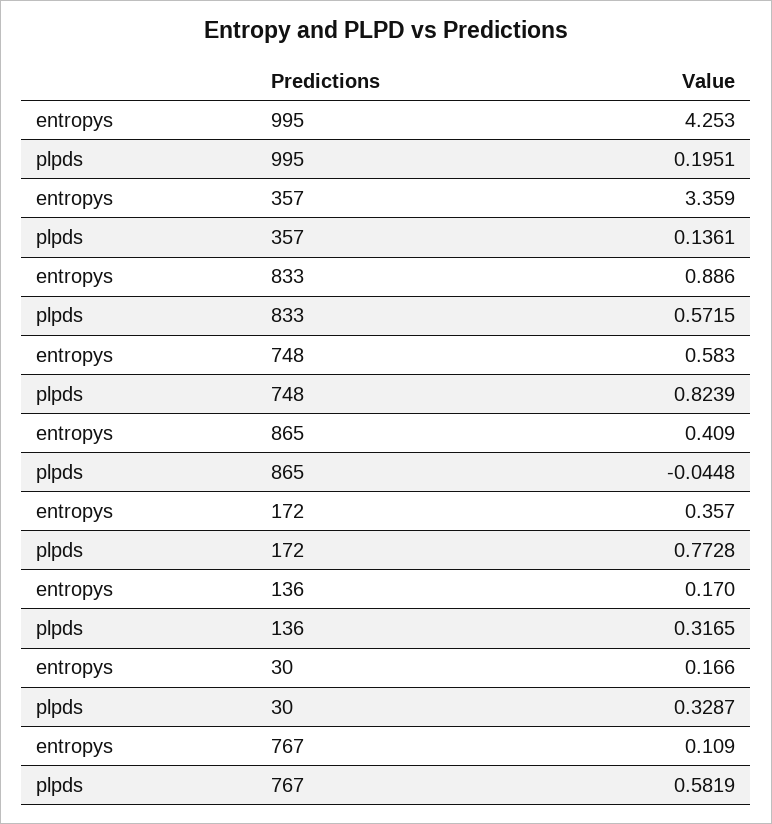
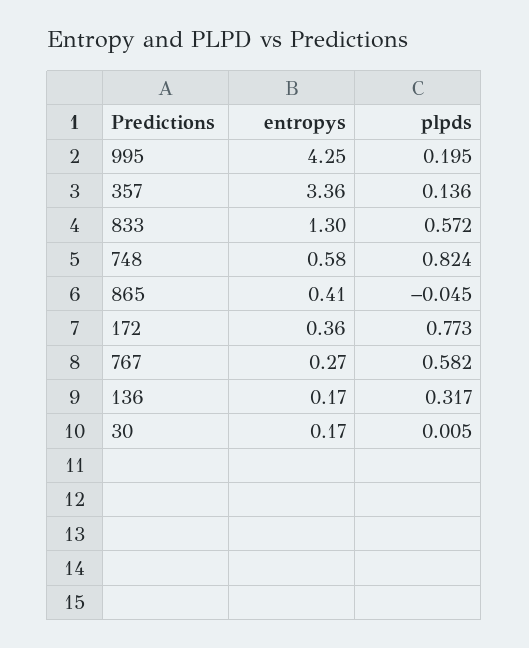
  {
    "entropys": {
      "995": 4.253,
      "357": 3.359,
-     "833": 0.886,
+     "833": 1.3,
      "748": 0.583,
      "865": 0.409,
      "172": 0.357,
      "136": 0.17,
      "30": 0.166,
-     "767": 0.109
+     "767": 0.27
    },
    "plpds": {
      "995": 0.1951,
      "357": 0.1361,
      "833": 0.5715,
      "748": 0.8239,
      "865": -0.0448,
      "172": 0.7728,
      "136": 0.3165,
-     "30": 0.3287,
+     "30": 0.005,
      "767": 0.5819
    }
  }

